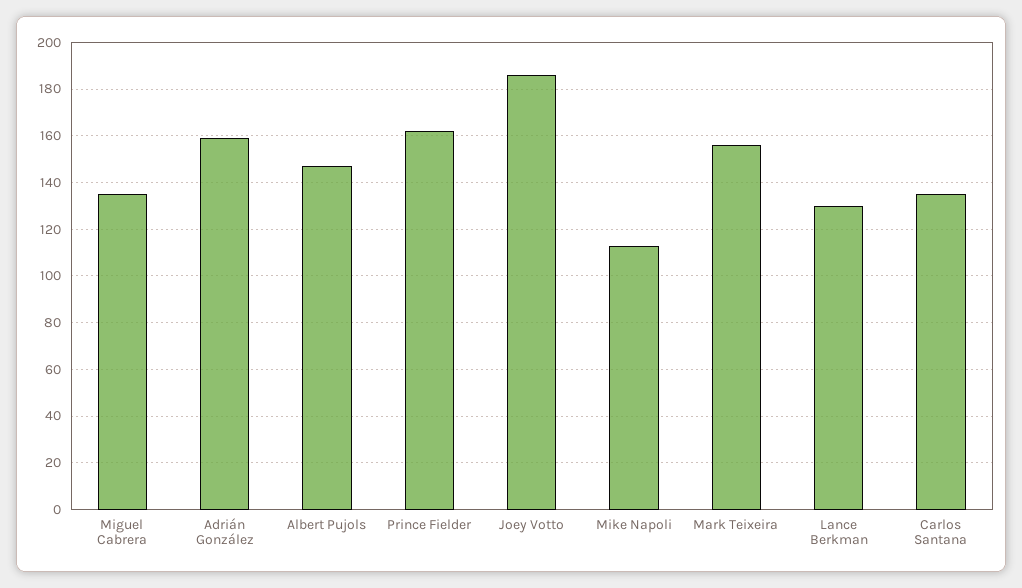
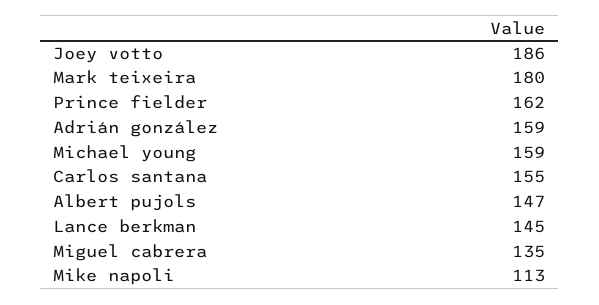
  {
    "Miguel Cabrera": 135,
    "Adrián González": 159,
    "Albert Pujols": 147,
    "Prince Fielder": 162,
    "Joey Votto": 186,
    "Mike Napoli": 113,
-   "Mark Teixeira": 155,
+   "Mark Teixeira": 180,
-   "Lance Berkman": 130,
+   "Lance Berkman": 145,
-   "Carlos Santana": 135
+   "Carlos Santana": 155,
+   "Michael young": 159
  }

